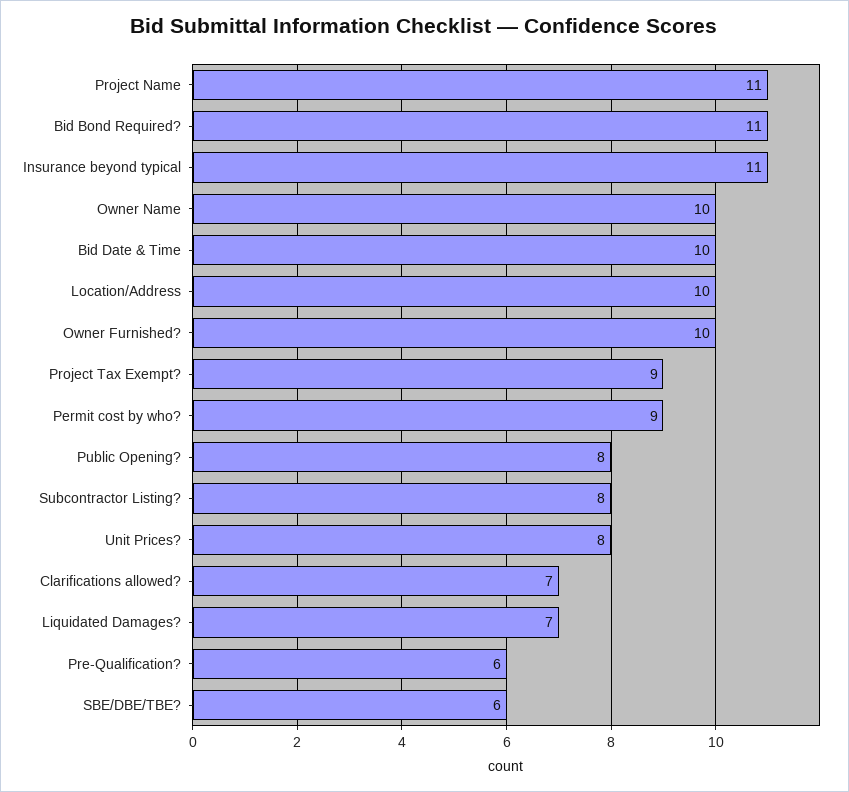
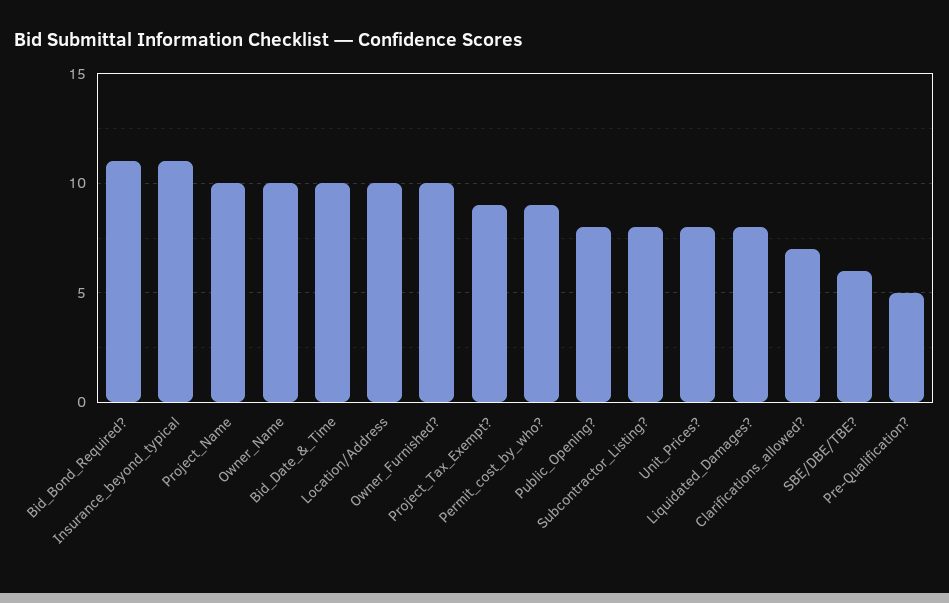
  {
-   "Project Name": 11,
+   "Project Name": 10,
    "Bid Bond Required?": 11,
    "Insurance beyond typical": 11,
    "Owner Name": 10,
    "Bid Date & Time": 10,
    "Location/Address": 10,
    "Owner Furnished?": 10,
    "Project Tax Exempt?": 9,
    "Permit cost by who?": 9,
    "Public Opening?": 8,
    "Subcontractor Listing?": 8,
    "Unit Prices?": 8,
    "Clarifications allowed?": 7,
-   "Liquidated Damages?": 7,
+   "Liquidated Damages?": 8,
-   "Pre-Qualification?": 6,
+   "Pre-Qualification?": 5,
    "SBE/DBE/TBE?": 6
  }

